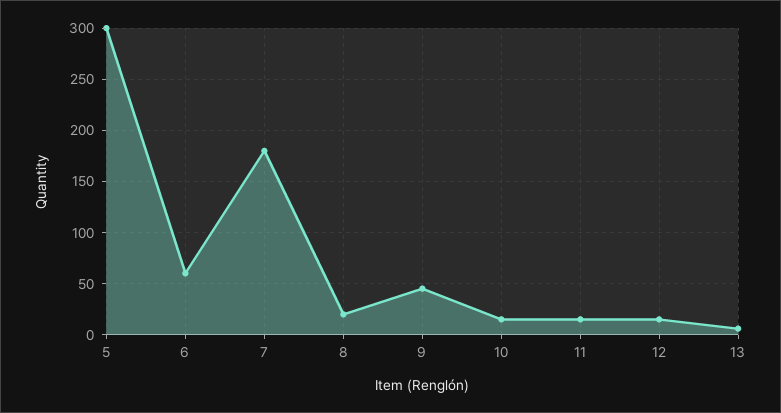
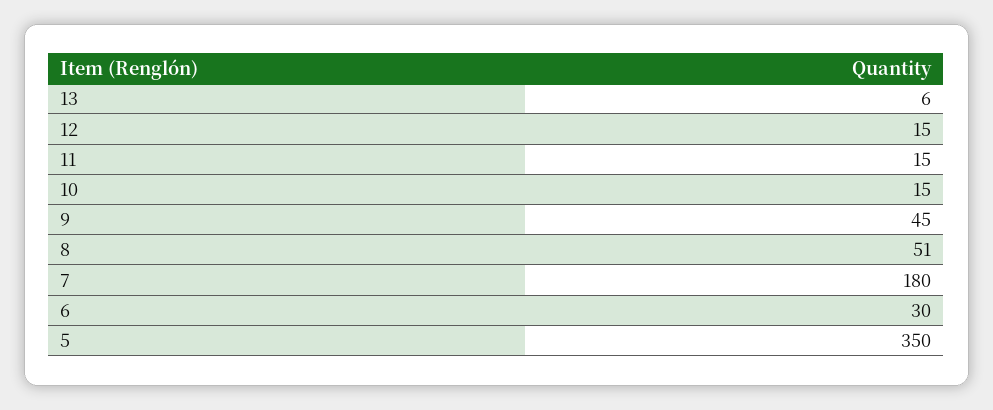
  {
-   "5": 300,
+   "5": 350,
-   "6": 60,
+   "6": 30,
    "7": 180,
-   "8": 20,
+   "8": 51,
    "9": 45,
    "10": 15,
    "11": 15,
    "12": 15,
    "13": 6
  }

